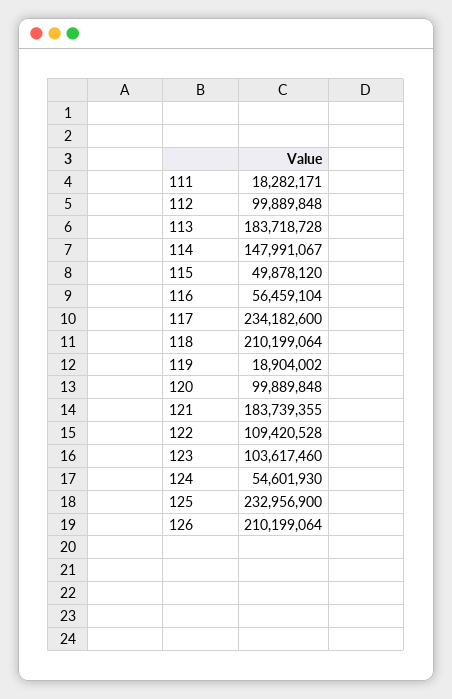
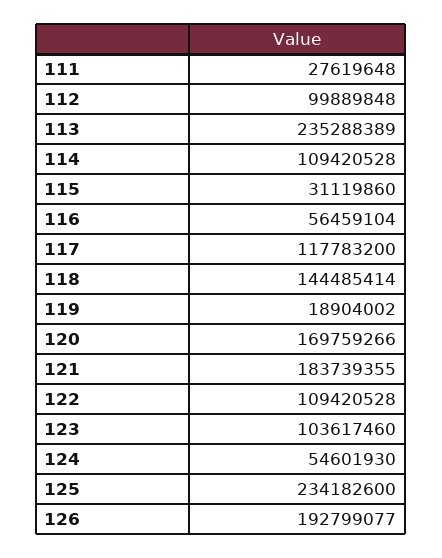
  {
-   "111": 18282171,
+   "111": 27619648,
    "112": 99889848,
-   "113": 183718728,
+   "113": 235288389,
-   "114": 147991067,
+   "114": 109420528,
-   "115": 49878120,
+   "115": 31119860,
    "116": 56459104,
-   "117": 234182600,
+   "117": 117783200,
-   "118": 210199064,
+   "118": 144485414,
    "119": 18904002,
-   "120": 99889848,
+   "120": 169759266,
    "121": 183739355,
    "122": 109420528,
    "123": 103617460,
    "124": 54601930,
-   "125": 232956900,
+   "125": 234182600,
-   "126": 210199064
+   "126": 192799077
  }

